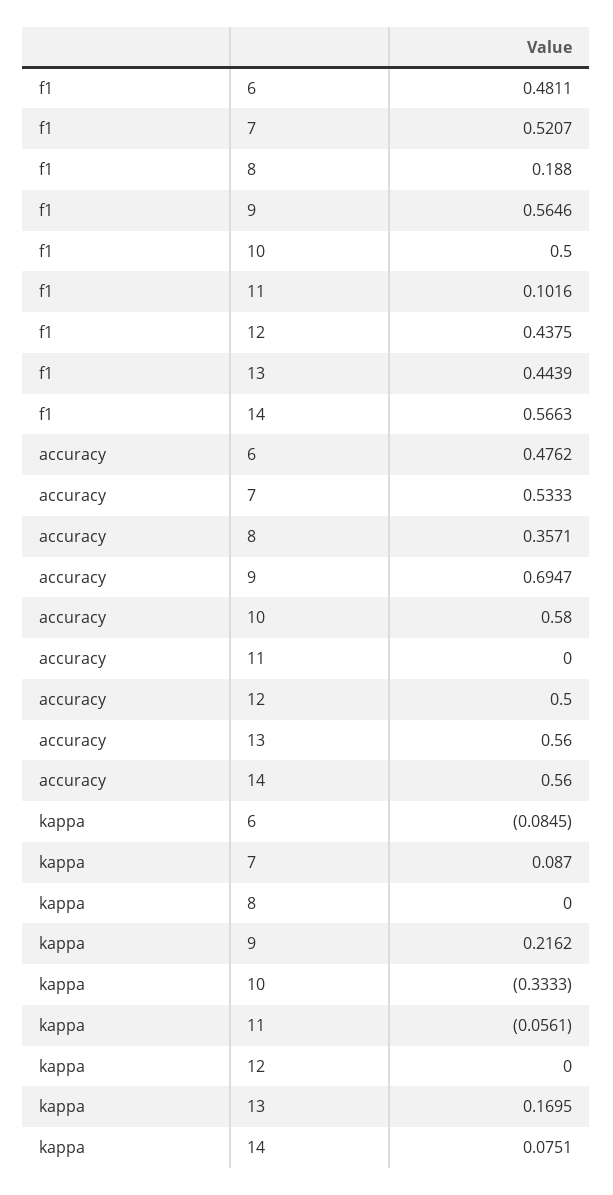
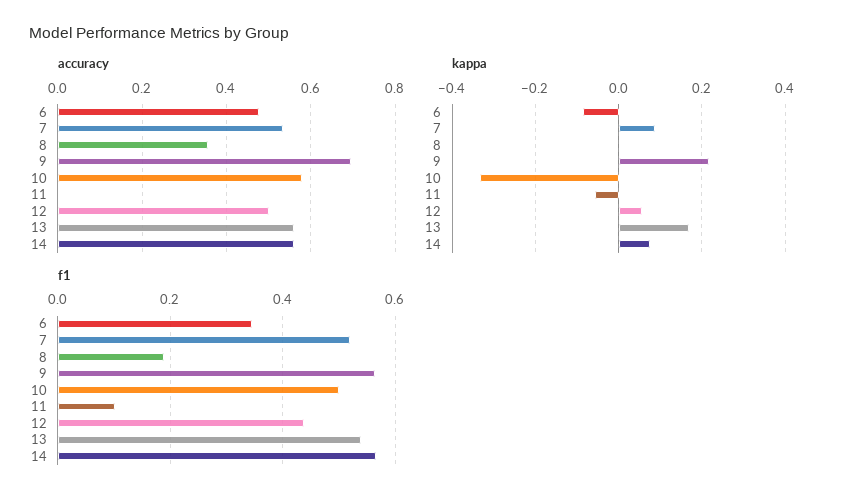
  {
    "f1": {
-     "6": 0.4811,
+     "6": 0.34,
      "7": 0.5207,
      "8": 0.188,
      "9": 0.5646,
      "10": 0.5,
      "11": 0.1016,
      "12": 0.4375,
-     "13": 0.4439,
+     "13": 0.54,
      "14": 0.5663
    },
    "accuracy": {
      "6": 0.4762,
      "7": 0.5333,
      "8": 0.3571,
      "9": 0.6947,
      "10": 0.58,
      "11": 0,
      "12": 0.5,
      "13": 0.56,
      "14": 0.56
    },
    "kappa": {
      "6": -0.0845,
      "7": 0.087,
      "8": 0,
      "9": 0.2162,
      "10": -0.3333,
      "11": -0.0561,
-     "12": 0,
+     "12": 0.06,
      "13": 0.1695,
      "14": 0.0751
    }
  }

